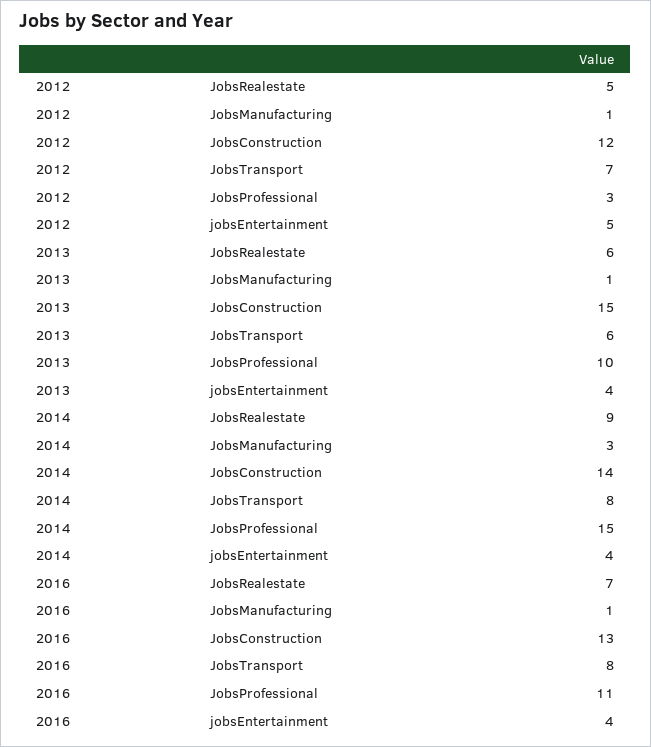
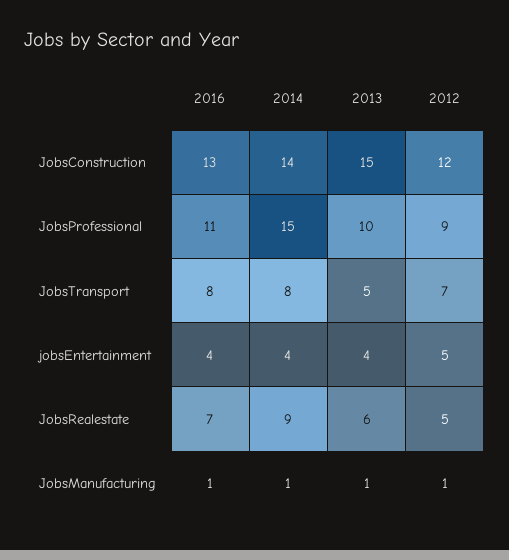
  {
    "2012": {
      "JobsRealestate": 5,
      "JobsManufacturing": 1,
      "JobsConstruction": 12,
      "JobsTransport": 7,
-     "JobsProfessional": 3,
+     "JobsProfessional": 9,
      "jobsEntertainment": 5
    },
    "2013": {
      "JobsRealestate": 6,
      "JobsManufacturing": 1,
      "JobsConstruction": 15,
-     "JobsTransport": 6,
+     "JobsTransport": 5,
      "JobsProfessional": 10,
      "jobsEntertainment": 4
    },
    "2014": {
      "JobsRealestate": 9,
-     "JobsManufacturing": 3,
+     "JobsManufacturing": 1,
      "JobsConstruction": 14,
      "JobsTransport": 8,
      "JobsProfessional": 15,
      "jobsEntertainment": 4
    },
    "2016": {
      "JobsRealestate": 7,
      "JobsManufacturing": 1,
      "JobsConstruction": 13,
      "JobsTransport": 8,
      "JobsProfessional": 11,
      "jobsEntertainment": 4
    }
  }

